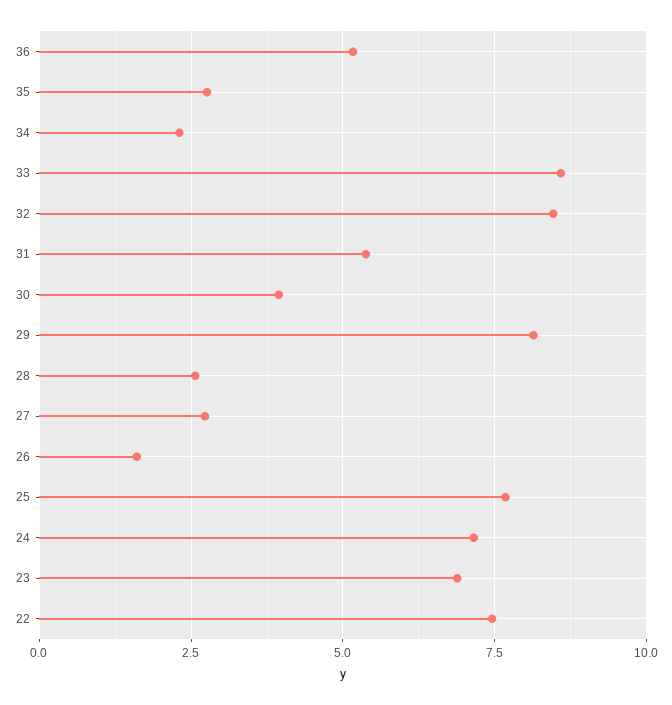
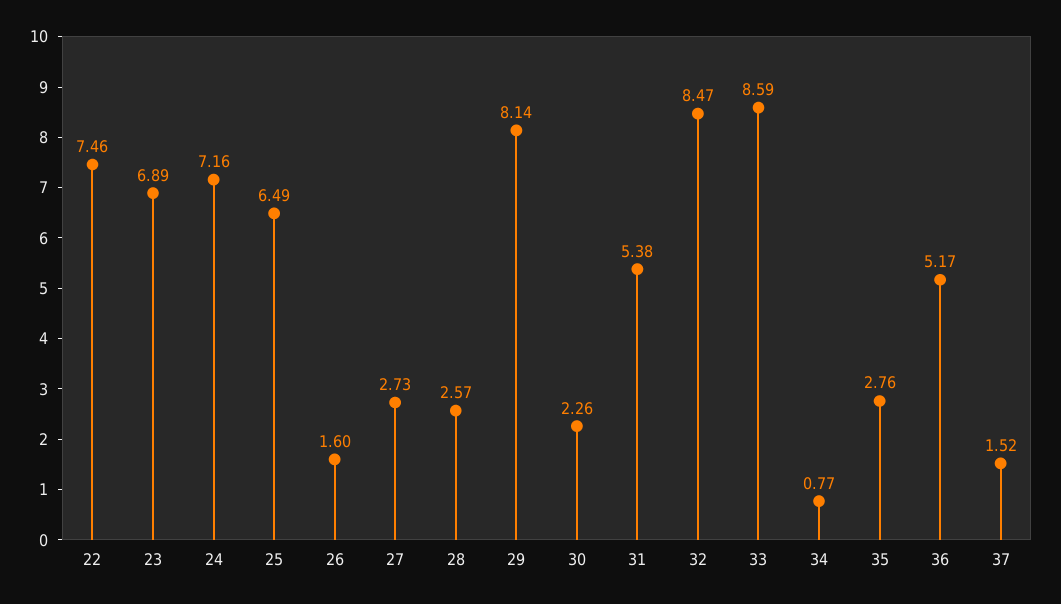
  {
    "36": 5.17,
    "35": 2.76,
-   "34": 2.25,
+   "34": 0.77,
    "33": 8.59,
    "32": 8.47,
    "31": 5.38,
-   "30": 4,
+   "30": 2.26,
    "29": 8.14,
    "28": 2.57,
    "27": 2.73,
    "26": 1.6,
-   "25": 7.75,
+   "25": 6.49,
    "24": 7.16,
    "23": 6.89,
-   "22": 7.46
+   "22": 7.46,
+   "37": 1.52
  }

